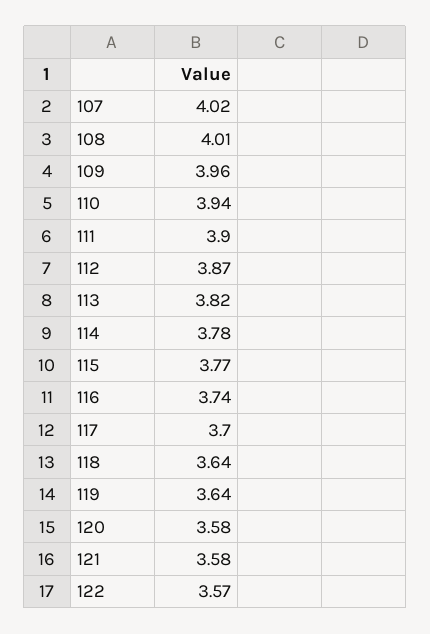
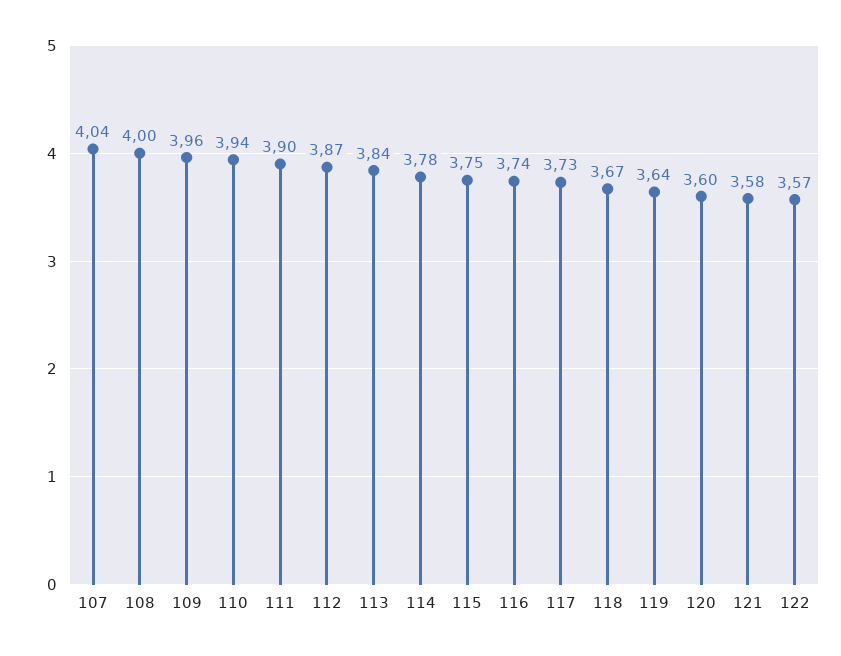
  {
-   "107": 4.02,
+   "107": 4.04,
-   "108": 4.01,
+   "108": 4,
    "109": 3.96,
    "110": 3.94,
    "111": 3.9,
    "112": 3.87,
-   "113": 3.82,
+   "113": 3.84,
    "114": 3.78,
-   "115": 3.77,
+   "115": 3.75,
    "116": 3.74,
-   "117": 3.7,
+   "117": 3.73,
-   "118": 3.64,
+   "118": 3.67,
    "119": 3.64,
-   "120": 3.58,
+   "120": 3.6,
    "121": 3.58,
    "122": 3.57
  }

